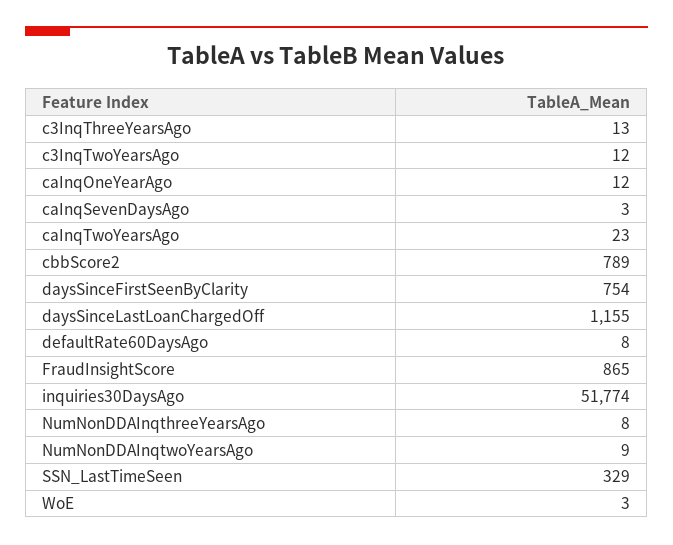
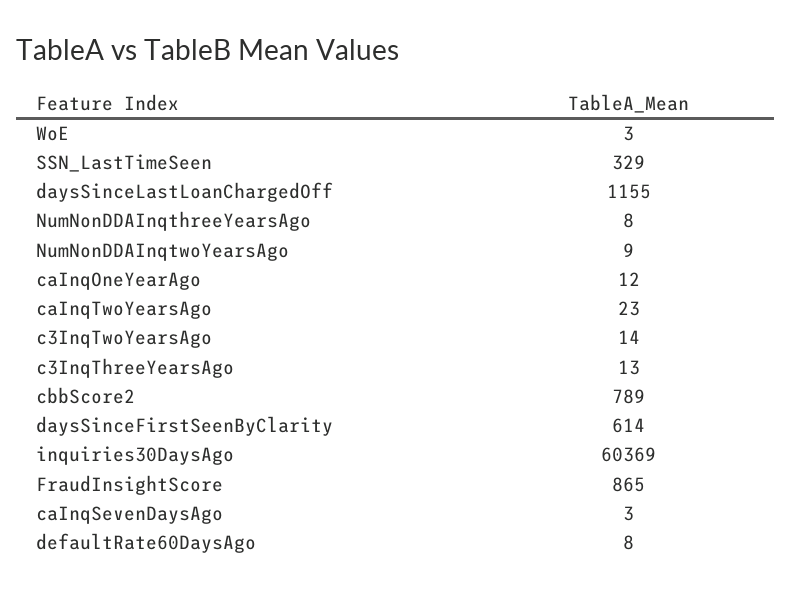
  {
    "c3InqThreeYearsAgo": 13,
-   "c3InqTwoYearsAgo": 12,
+   "c3InqTwoYearsAgo": 14,
    "caInqOneYearAgo": 12,
    "caInqSevenDaysAgo": 3,
    "caInqTwoYearsAgo": 23,
    "cbbScore2": 789,
-   "daysSinceFirstSeenByClarity": 754,
+   "daysSinceFirstSeenByClarity": 614,
    "daysSinceLastLoanChargedOff": 1155,
    "defaultRate60DaysAgo": 8,
    "FraudInsightScore": 865,
-   "inquiries30DaysAgo": 51774,
+   "inquiries30DaysAgo": 60369,
    "NumNonDDAInqthreeYearsAgo": 8,
    "NumNonDDAInqtwoYearsAgo": 9,
    "SSN_LastTimeSeen": 329,
    "WoE": 3
  }

